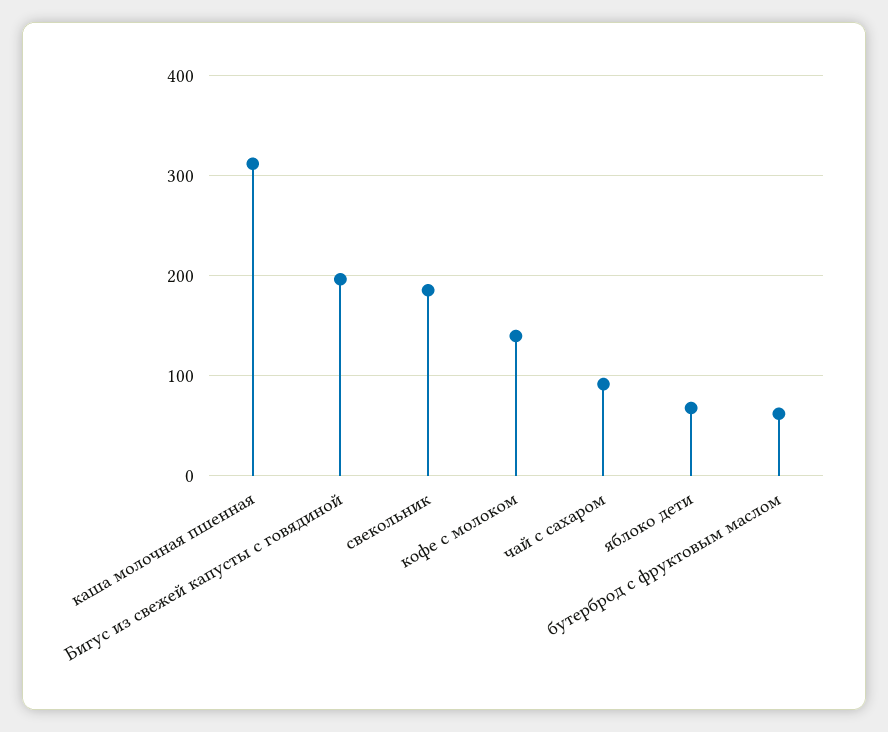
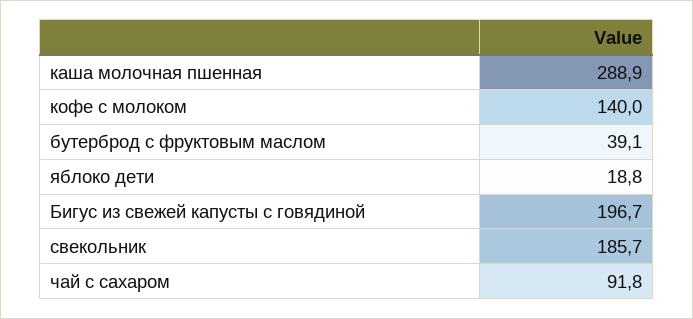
  {
-   "каша молочная пшенная": 310,
+   "каша молочная пшенная": 288.9,
    "Бигус из свежей капусты с говядиной": 196.7,
    "свекольник": 185.7,
    "кофе с молоком": 140,
    "чай с сахаром": 91.8,
-   "яблоко дети": 70,
+   "яблоко дети": 18.8,
-   "бутерброд с фруктовым маслом": 60
+   "бутерброд с фруктовым маслом": 39.1
  }

